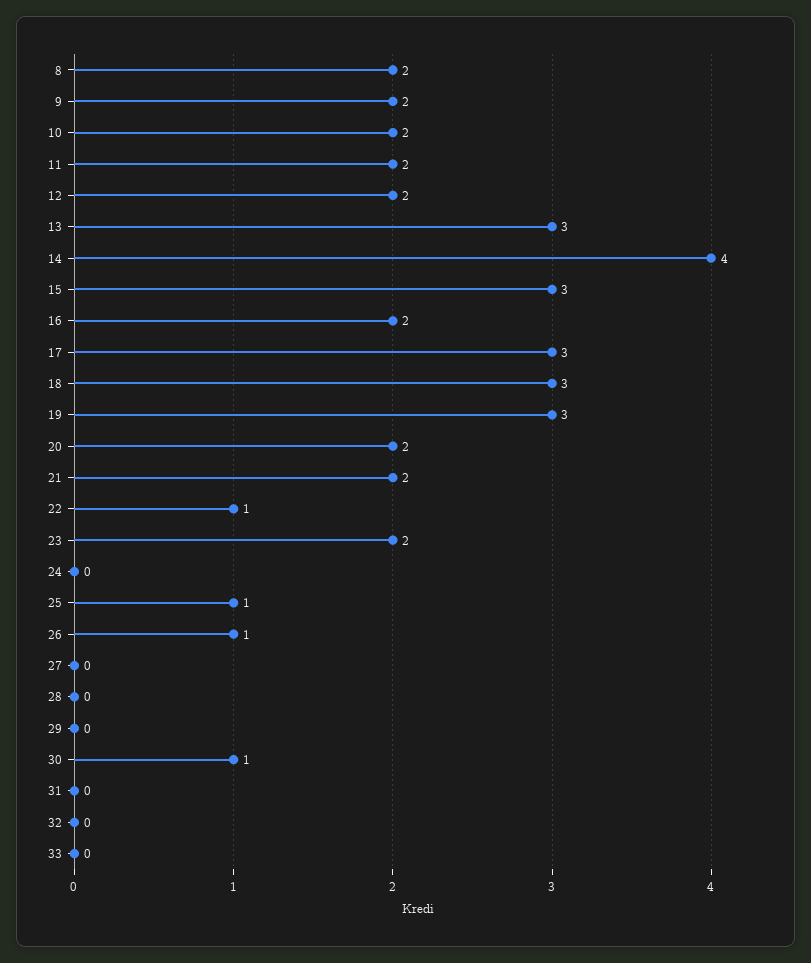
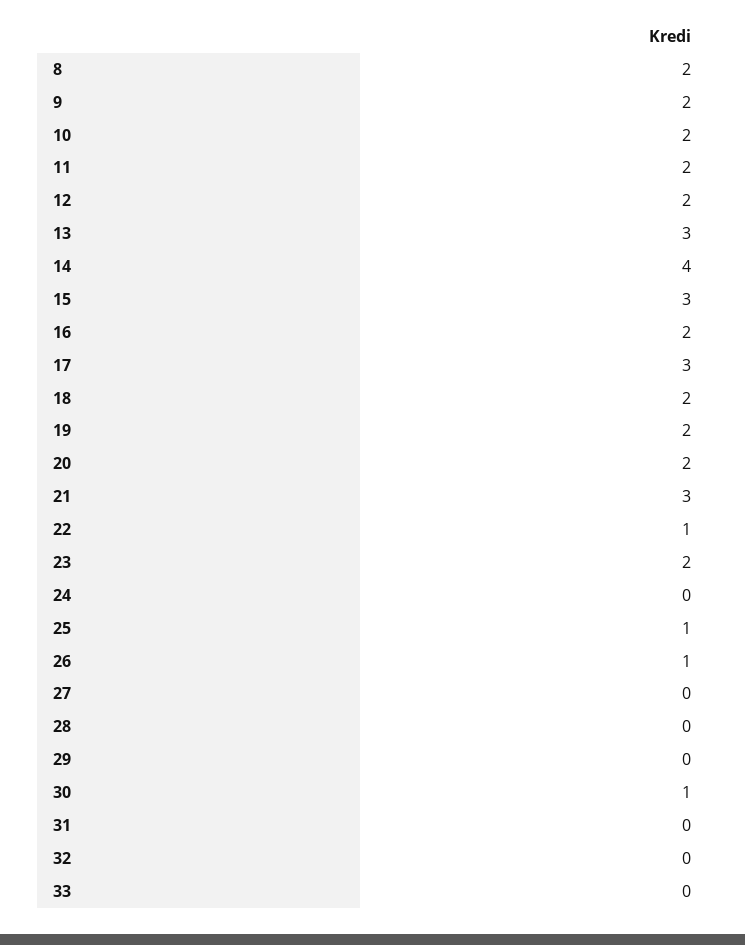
  {
    "8": 2,
    "9": 2,
    "10": 2,
    "11": 2,
    "12": 2,
    "13": 3,
    "14": 4,
    "15": 3,
    "16": 2,
    "17": 3,
-   "18": 3,
+   "18": 2,
-   "19": 3,
+   "19": 2,
    "20": 2,
-   "21": 2,
+   "21": 3,
    "22": 1,
    "23": 2,
    "24": 0,
    "25": 1,
    "26": 1,
    "27": 0,
    "28": 0,
    "29": 0,
    "30": 1,
    "31": 0,
    "32": 0,
    "33": 0
  }

